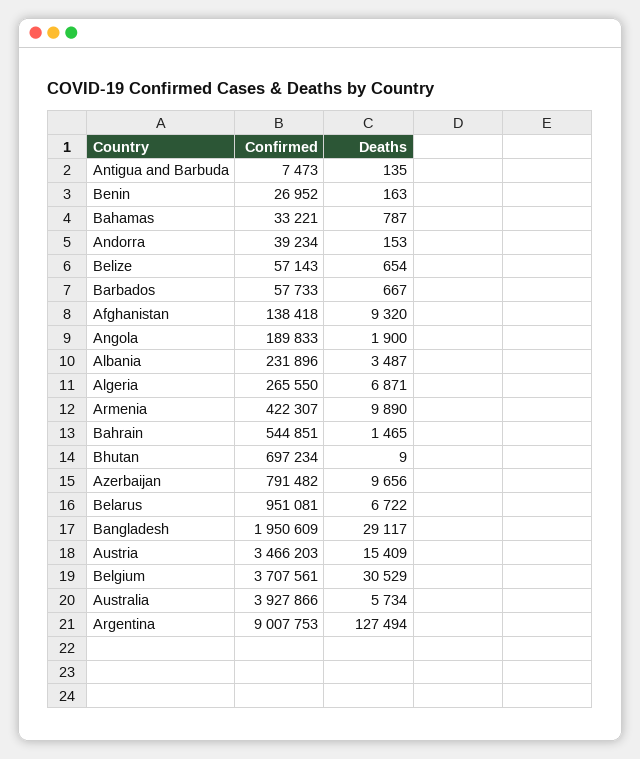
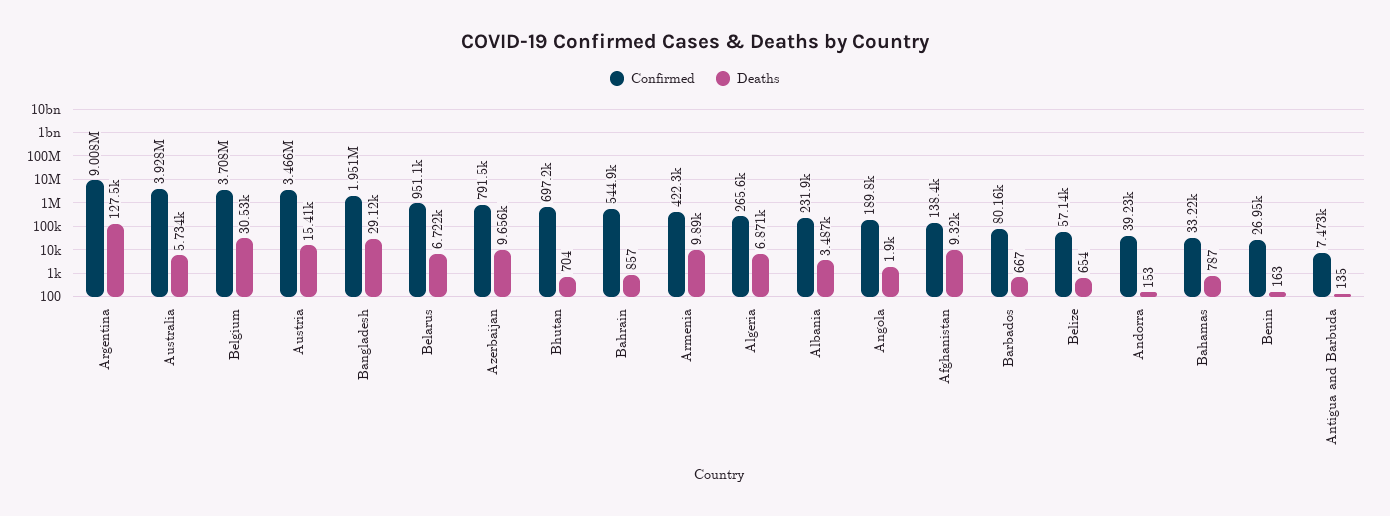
  {
    "Confirmed": {
      "Antigua and Barbuda": 7473,
      "Benin": 26952,
      "Bahamas": 33221,
      "Andorra": 39234,
      "Belize": 57143,
-     "Barbados": 57733,
+     "Barbados": 80160,
      "Afghanistan": 138418,
      "Angola": 189833,
      "Albania": 231896,
      "Algeria": 265550,
      "Armenia": 422307,
      "Bahrain": 544851,
      "Bhutan": 697234,
      "Azerbaijan": 791482,
      "Belarus": 951081,
      "Bangladesh": 1950609,
      "Austria": 3466203,
      "Belgium": 3707561,
      "Australia": 3927866,
      "Argentina": 9007753
    },
    "Deaths": {
      "Antigua and Barbuda": 135,
      "Benin": 163,
      "Bahamas": 787,
      "Andorra": 153,
      "Belize": 654,
      "Barbados": 667,
      "Afghanistan": 9320,
      "Angola": 1900,
      "Albania": 3487,
      "Algeria": 6871,
      "Armenia": 9890,
-     "Bahrain": 1465,
+     "Bahrain": 857,
-     "Bhutan": 9,
+     "Bhutan": 704,
      "Azerbaijan": 9656,
      "Belarus": 6722,
      "Bangladesh": 29117,
      "Austria": 15409,
      "Belgium": 30529,
      "Australia": 5734,
      "Argentina": 127494
    }
  }

